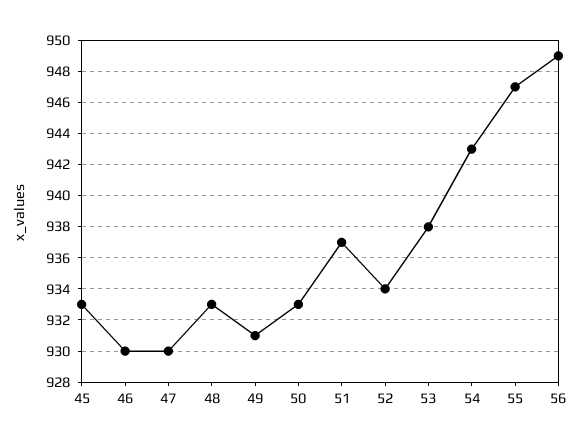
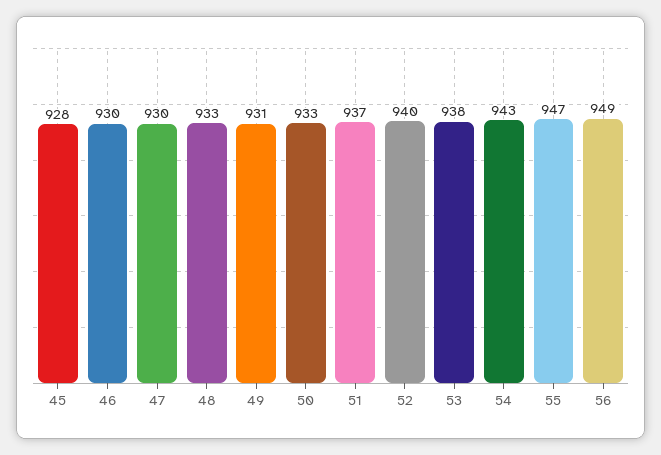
  {
-   "45": 933,
+   "45": 928,
    "46": 930,
    "47": 930,
    "48": 933,
    "49": 931,
    "50": 933,
    "51": 937,
-   "52": 934,
+   "52": 940,
    "53": 938,
    "54": 943,
    "55": 947,
    "56": 949
  }

